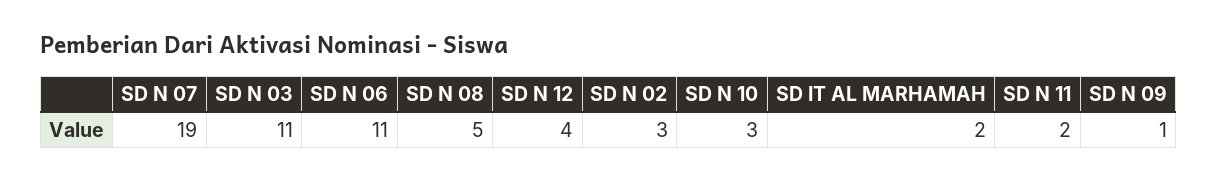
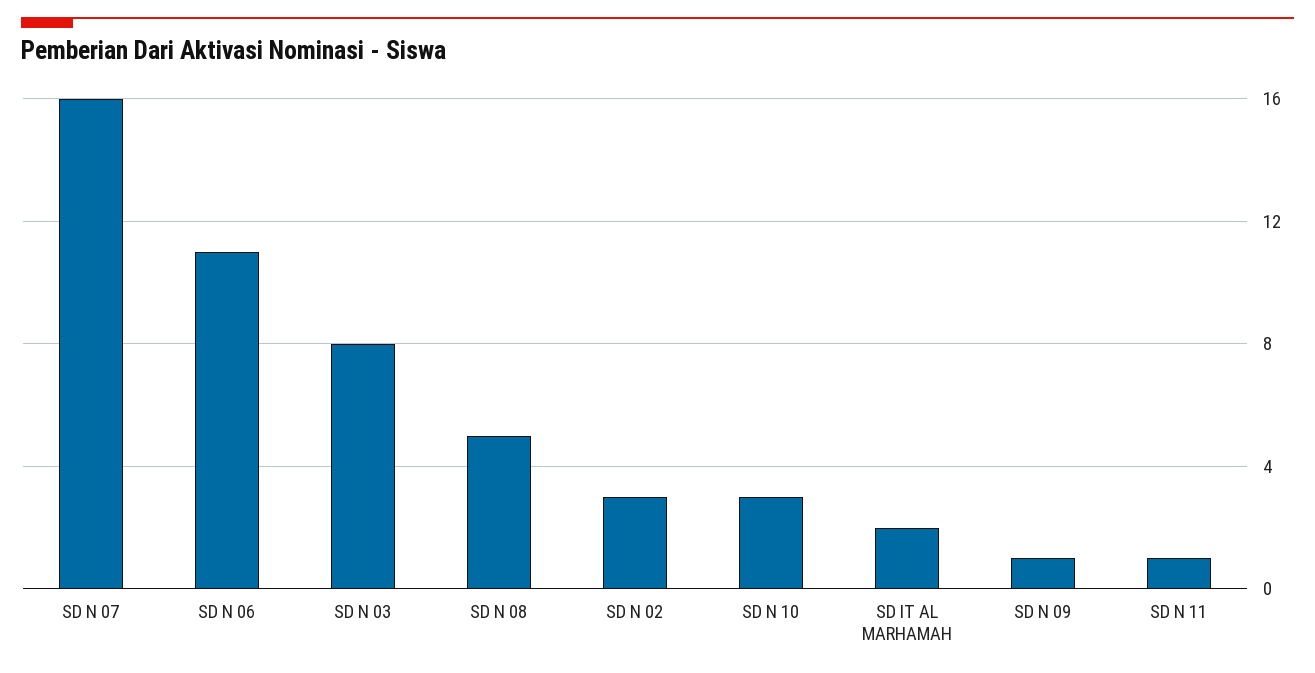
  {
-   "SD N 07": 19,
+   "SD N 07": 16,
-   "SD N 03": 11,
+   "SD N 03": 8,
    "SD N 06": 11,
    "SD N 08": 5,
-   "SD N 12": 4,
    "SD N 02": 3,
    "SD N 10": 3,
    "SD IT AL MARHAMAH": 2,
-   "SD N 11": 2,
+   "SD N 11": 1,
    "SD N 09": 1
  }

